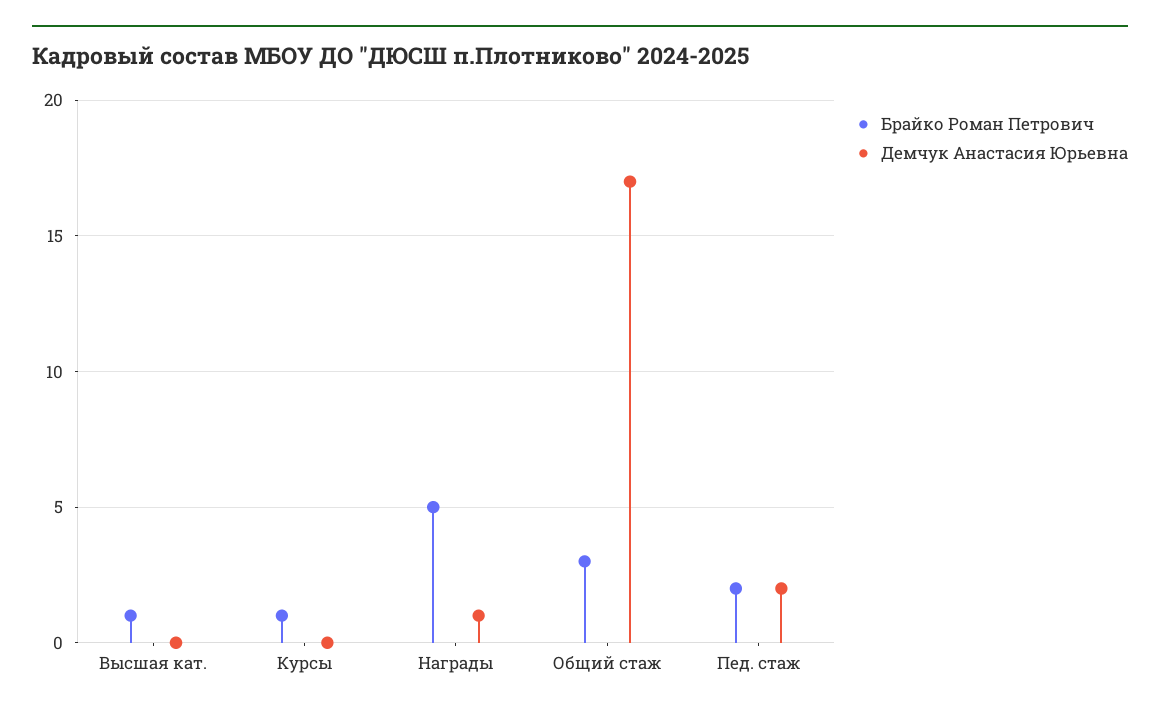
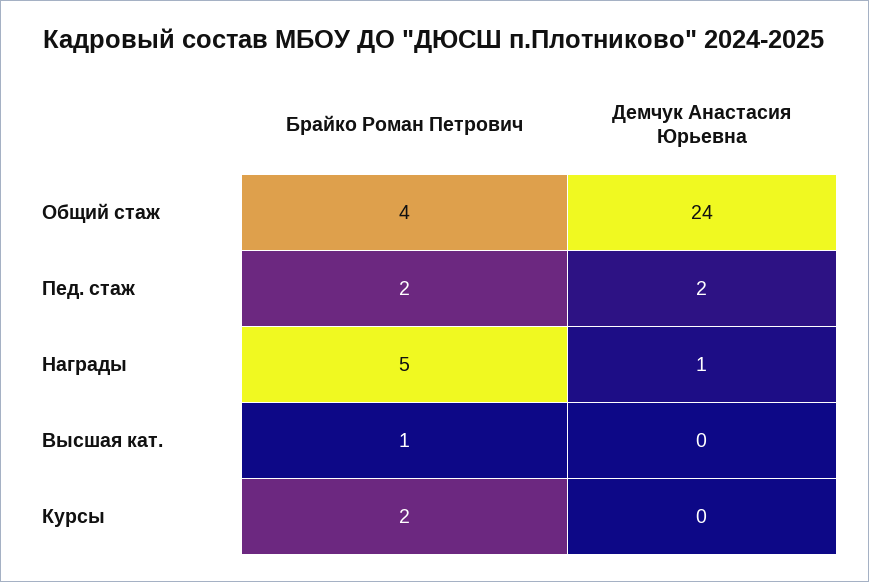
  {
    "Брайко Роман Петрович": {
      "Высшая кат.": 1,
-     "Курсы": 1,
+     "Курсы": 2,
      "Награды": 5,
-     "Общий стаж": 3,
+     "Общий стаж": 4,
      "Пед. стаж": 2
    },
    "Демчук Анастасия Юрьевна": {
      "Высшая кат.": 0,
      "Курсы": 0,
      "Награды": 1,
-     "Общий стаж": 17,
+     "Общий стаж": 24,
      "Пед. стаж": 2
    }
  }

